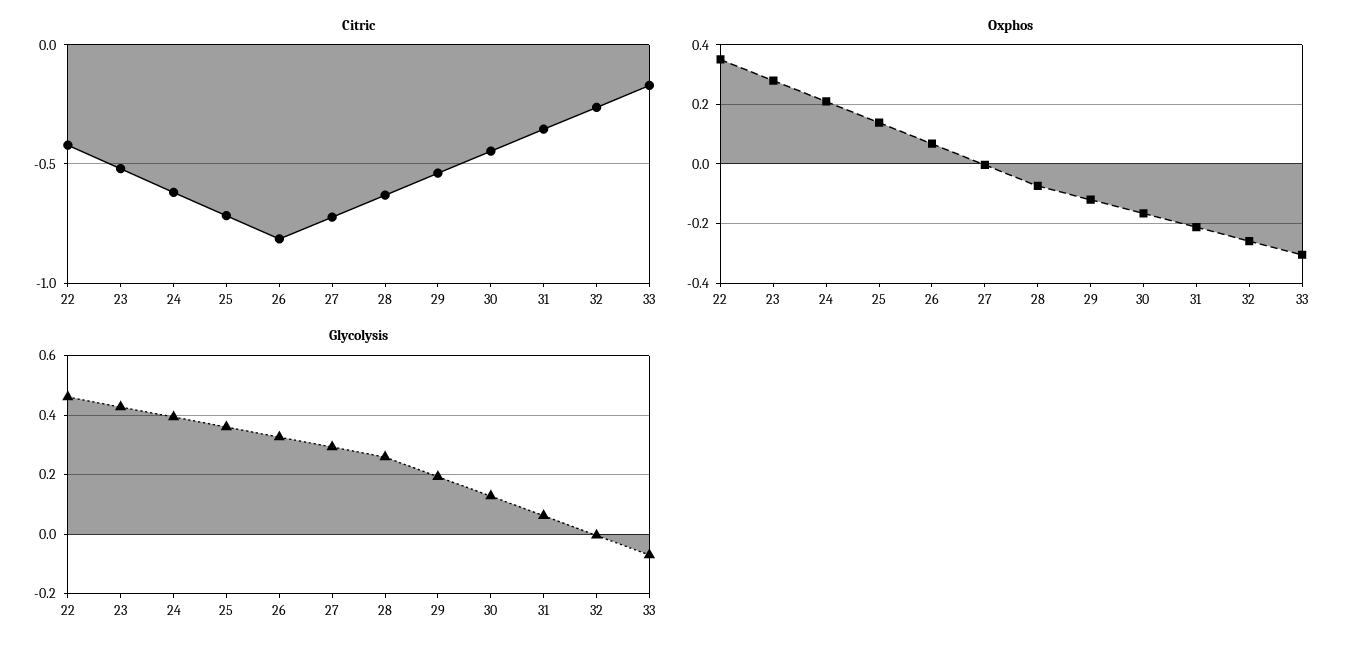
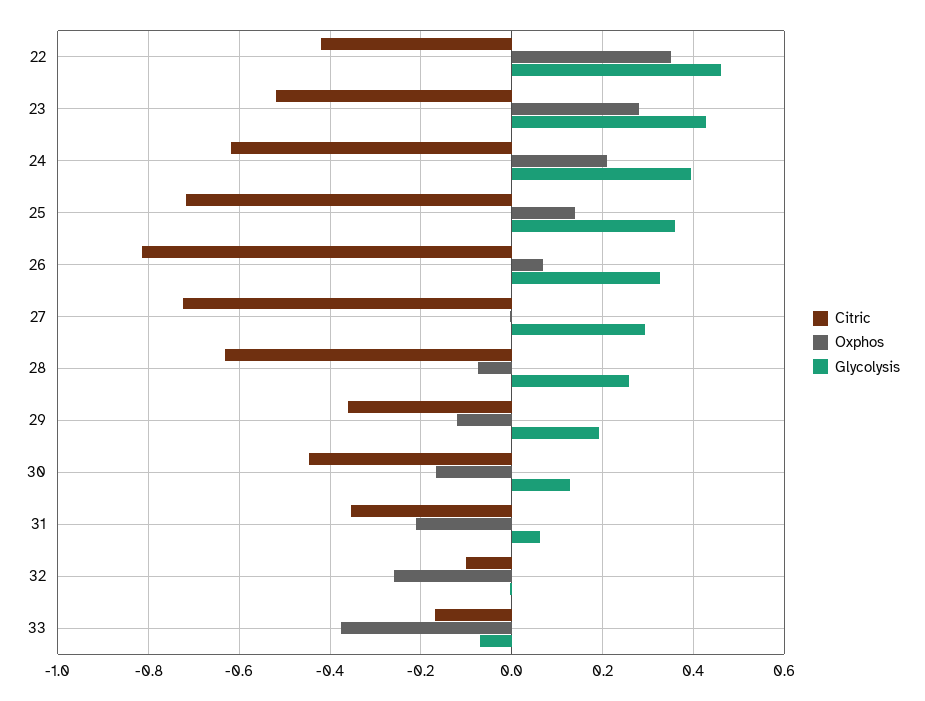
  {
    "Citric": {
      "22": -0.42,
      "23": -0.52,
      "24": -0.62,
      "25": -0.72,
      "26": -0.82,
      "27": -0.72,
      "28": -0.64,
-     "29": -0.55,
+     "29": -0.36,
      "30": -0.44,
      "31": -0.36,
-     "32": -0.25,
+     "32": -0.1,
      "33": -0.18
    },
    "Oxphos": {
      "22": 0.36,
      "23": 0.28,
      "24": 0.22,
      "25": 0.14,
      "26": 0.06,
      "27": 0,
      "28": -0.08,
      "29": -0.12,
      "30": -0.16,
      "31": -0.22,
      "32": -0.26,
-     "33": -0.3
+     "33": -0.38
    },
    "Glycolysis": {
      "22": 0.46,
      "23": 0.42,
      "24": 0.4,
      "25": 0.36,
      "26": 0.32,
      "27": 0.3,
      "28": 0.26,
      "29": 0.2,
      "30": 0.12,
      "31": 0.06,
      "32": 0,
      "33": -0.08
    }
  }

